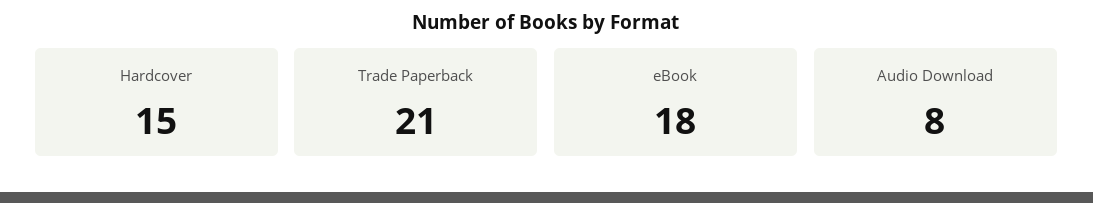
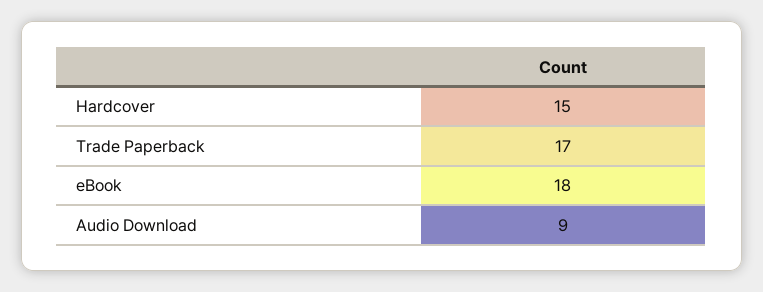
  {
    "Hardcover": 15,
-   "Trade Paperback": 21,
+   "Trade Paperback": 17,
    "eBook": 18,
-   "Audio Download": 8
+   "Audio Download": 9
  }

